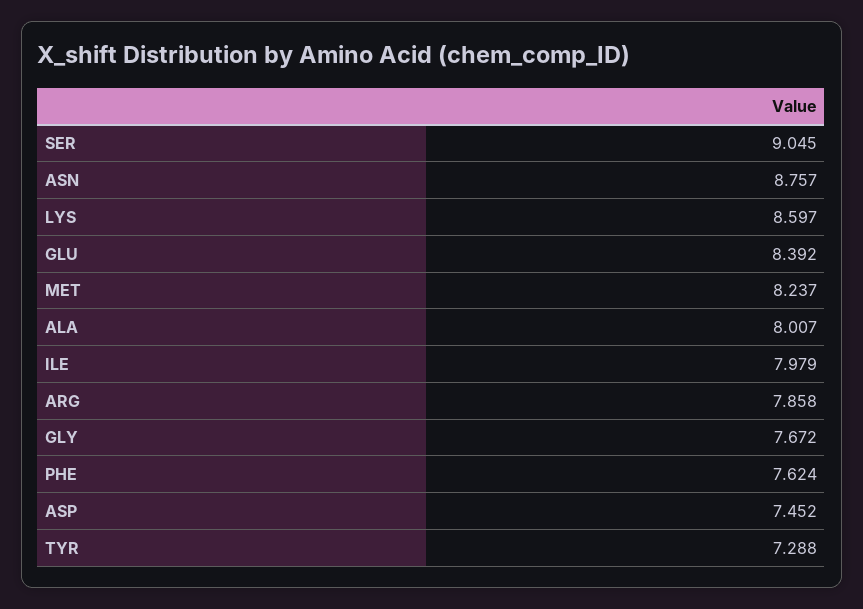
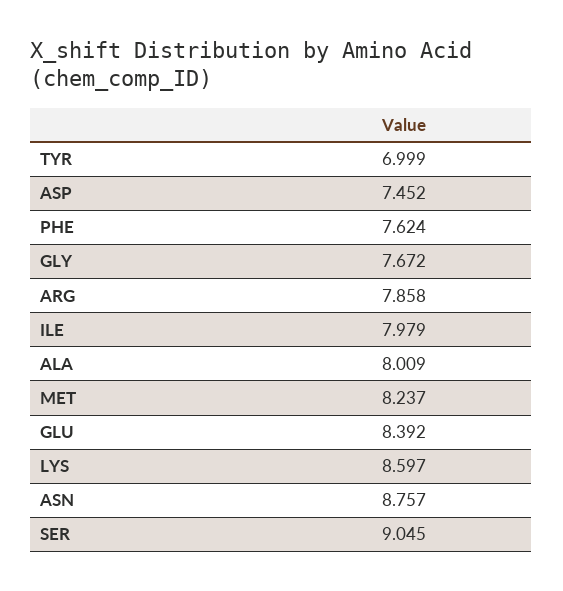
  {
    "SER": 9.045,
    "ASN": 8.757,
    "LYS": 8.597,
    "GLU": 8.392,
    "MET": 8.237,
-   "ALA": 8.007,
+   "ALA": 8.009,
    "ILE": 7.979,
    "ARG": 7.858,
    "GLY": 7.672,
    "PHE": 7.624,
    "ASP": 7.452,
-   "TYR": 7.288
+   "TYR": 6.999
  }

